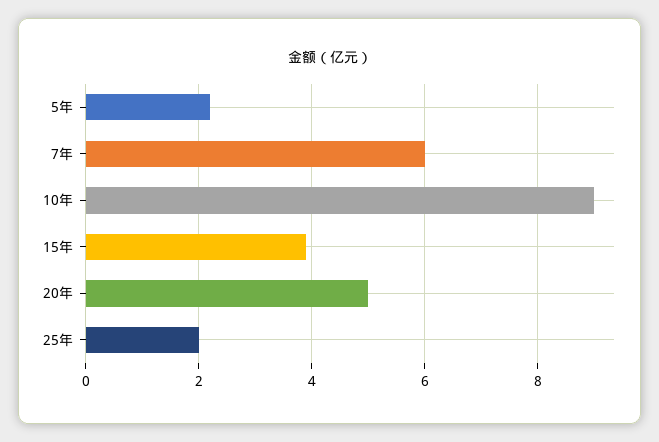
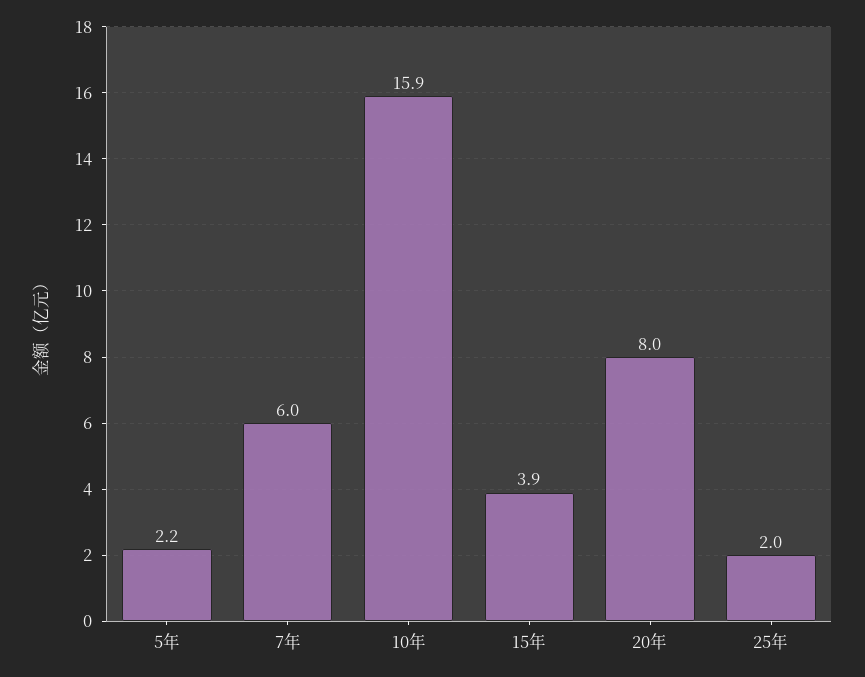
  {
    "5年": 2.2,
    "7年": 6,
-   "10年": 9,
+   "10年": 15.9,
    "15年": 3.9,
-   "20年": 5,
+   "20年": 8,
    "25年": 2
  }

